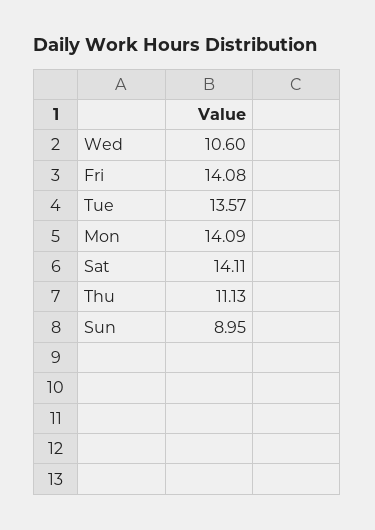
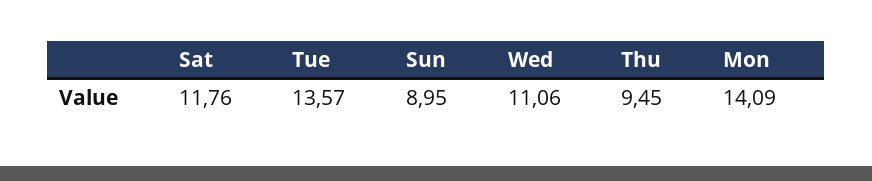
  {
-   "Wed": 10.6,
+   "Wed": 11.06,
-   "Fri": 14.08,
    "Tue": 13.57,
    "Mon": 14.09,
-   "Sat": 14.11,
+   "Sat": 11.76,
-   "Thu": 11.13,
+   "Thu": 9.45,
    "Sun": 8.95
  }

